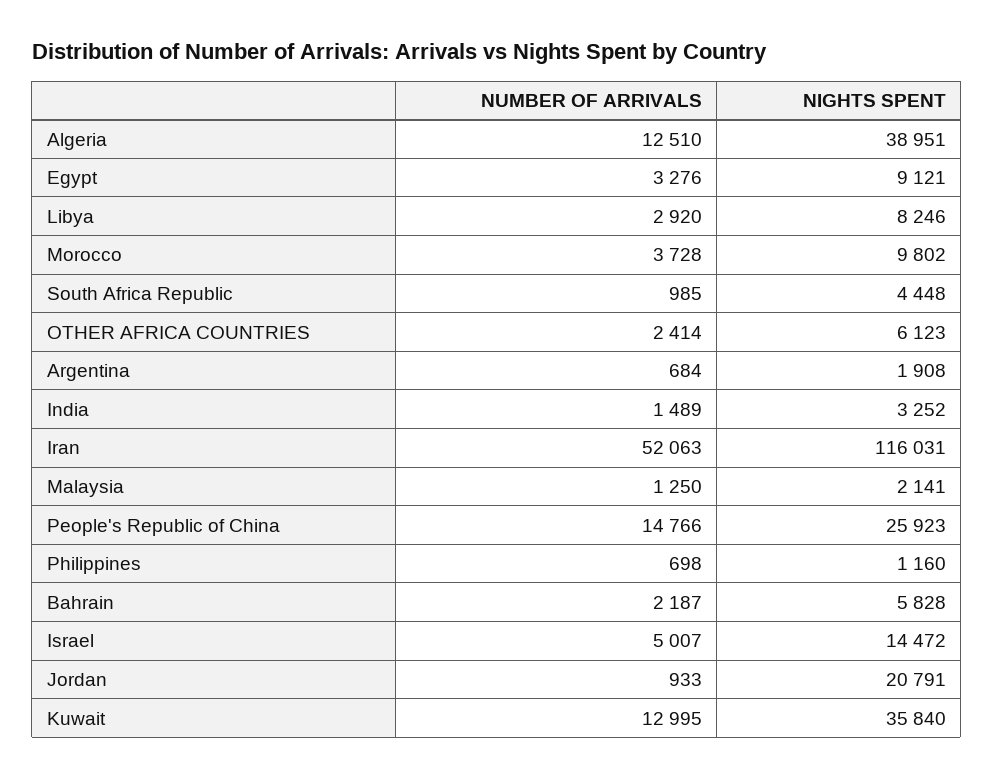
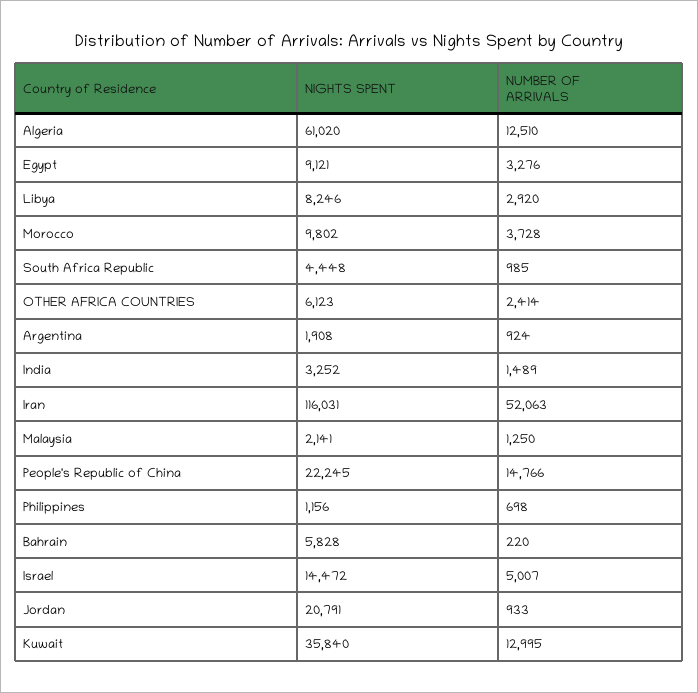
  {
    "NUMBER OF ARRIVALS": {
      "Algeria": 12510,
      "Egypt": 3276,
      "Libya": 2920,
      "Morocco": 3728,
      "South Africa Republic": 985,
      "OTHER AFRICA COUNTRIES": 2414,
-     "Argentina": 684,
+     "Argentina": 924,
      "India": 1489,
      "Iran": 52063,
      "Malaysia": 1250,
      "People's Republic of China": 14766,
      "Philippines": 698,
-     "Bahrain": 2187,
+     "Bahrain": 220,
      "Israel": 5007,
      "Jordan": 933,
      "Kuwait": 12995
    },
    "NIGHTS SPENT": {
-     "Algeria": 38951,
+     "Algeria": 61020,
      "Egypt": 9121,
      "Libya": 8246,
      "Morocco": 9802,
      "South Africa Republic": 4448,
      "OTHER AFRICA COUNTRIES": 6123,
      "Argentina": 1908,
      "India": 3252,
      "Iran": 116031,
      "Malaysia": 2141,
-     "People's Republic of China": 25923,
+     "People's Republic of China": 22245,
-     "Philippines": 1160,
+     "Philippines": 1156,
      "Bahrain": 5828,
      "Israel": 14472,
      "Jordan": 20791,
      "Kuwait": 35840
    }
  }

